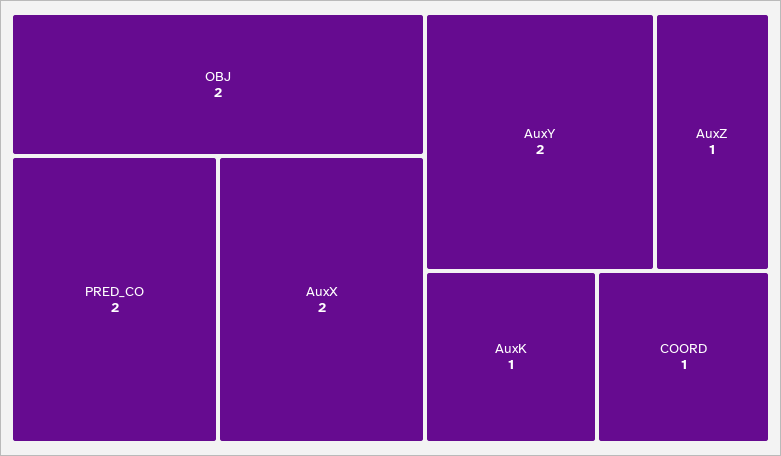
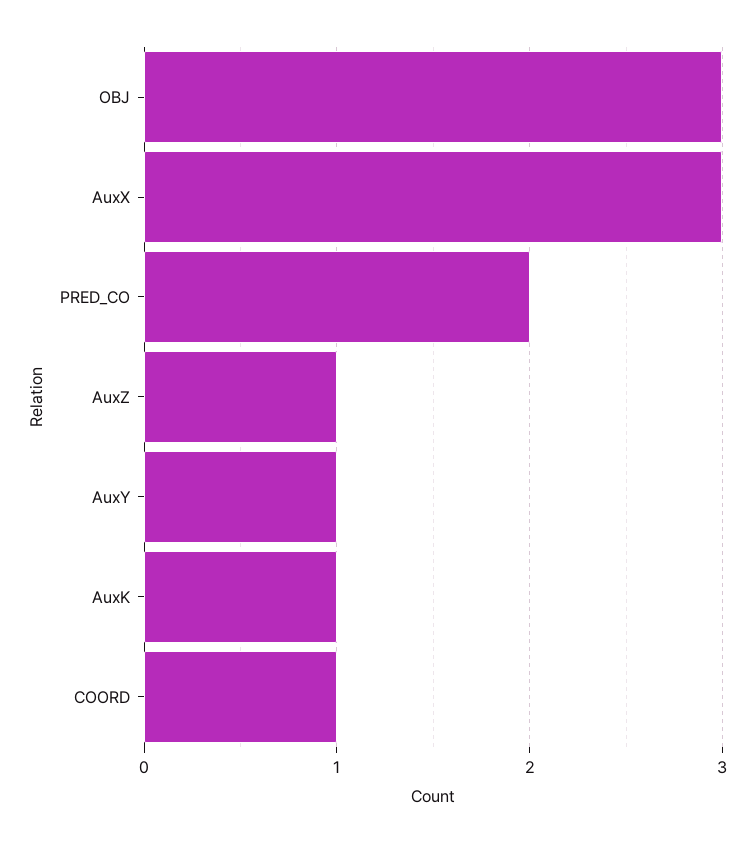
  {
-   "OBJ": 2,
+   "OBJ": 3,
    "PRED_CO": 2,
-   "AuxX": 2,
+   "AuxX": 3,
-   "AuxY": 2,
+   "AuxY": 1,
    "AuxZ": 1,
    "AuxK": 1,
    "COORD": 1
  }

